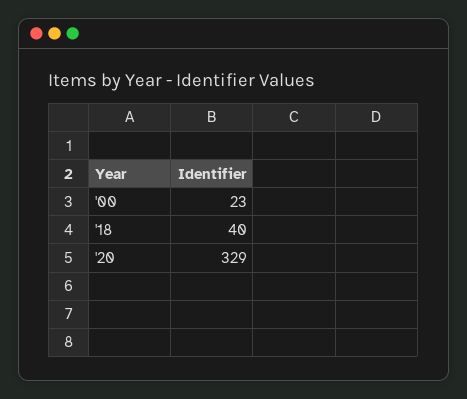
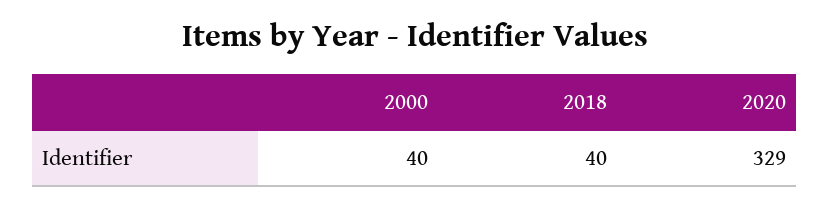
  {
-   "'00": 23,
+   "'00": 40,
    "'18": 40,
    "'20": 329
  }

